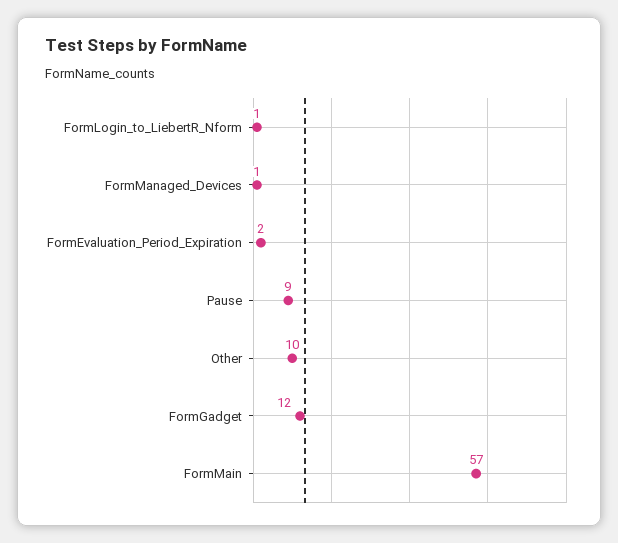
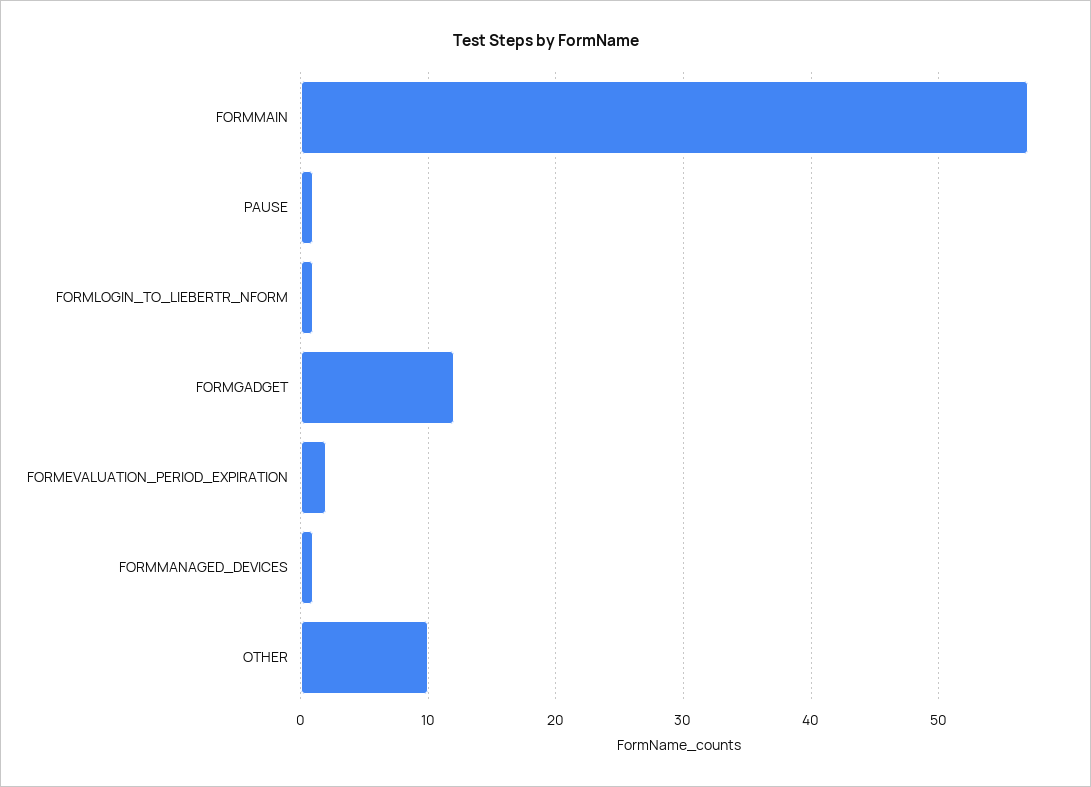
  {
    "FormLogin_to_LiebertR_Nform": 1,
    "FormManaged_Devices": 1,
    "FormEvaluation_Period_Expiration": 2,
-   "Pause": 9,
+   "Pause": 1,
    "Other": 10,
    "FormGadget": 12,
    "FormMain": 57
  }

